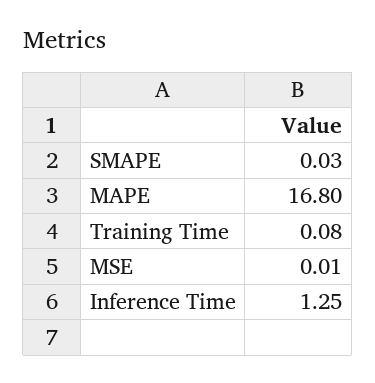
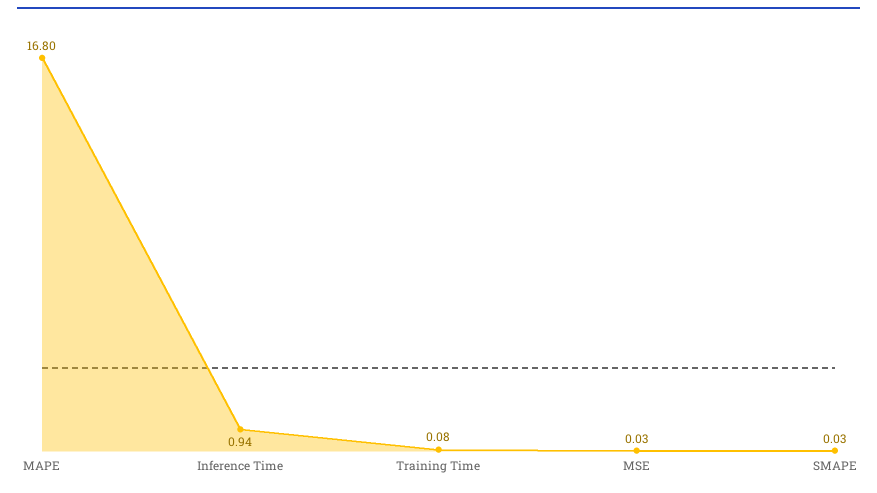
  {
    "SMAPE": 0.03,
    "MAPE": 16.8,
    "Training Time": 0.08,
-   "MSE": 0.01,
+   "MSE": 0.03,
-   "Inference Time": 1.25
+   "Inference Time": 0.94
  }

